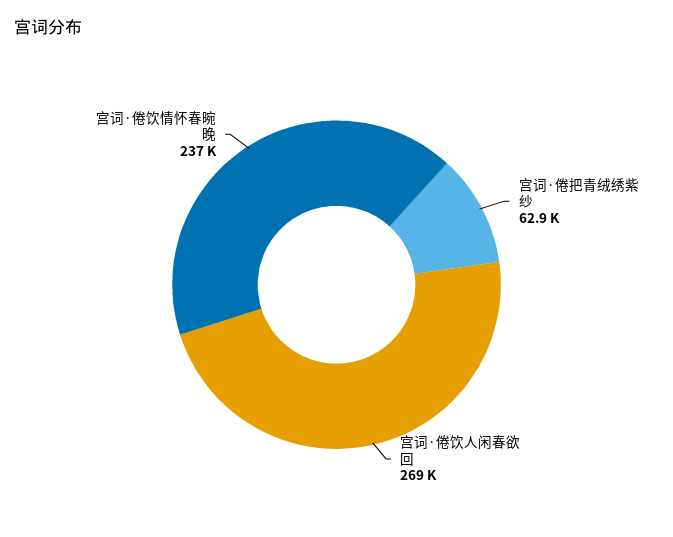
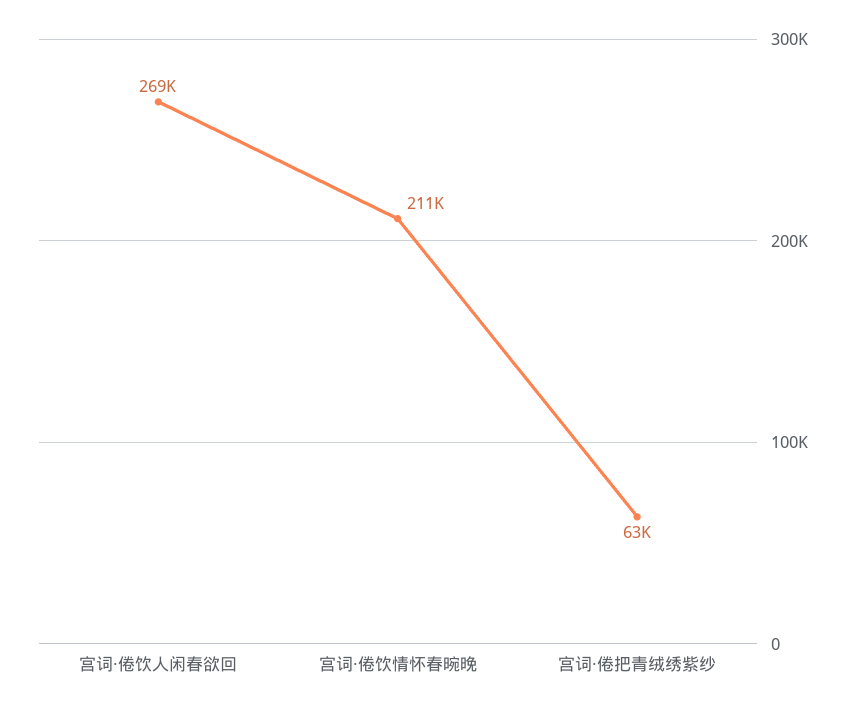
  {
    "宫词·倦把青绒绣紫纱": 62900,
    "宫词·倦饮人闲春欲回": 269000,
-   "宫词·倦饮情怀春晼晚": 237000
+   "宫词·倦饮情怀春晼晚": 211000
  }

